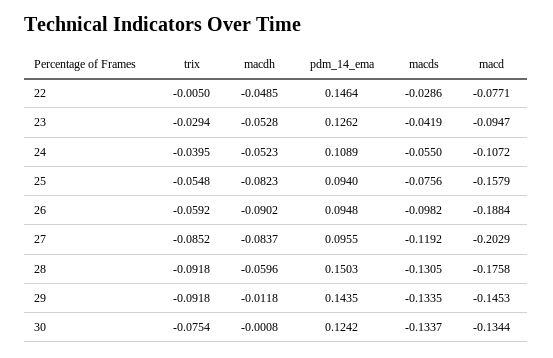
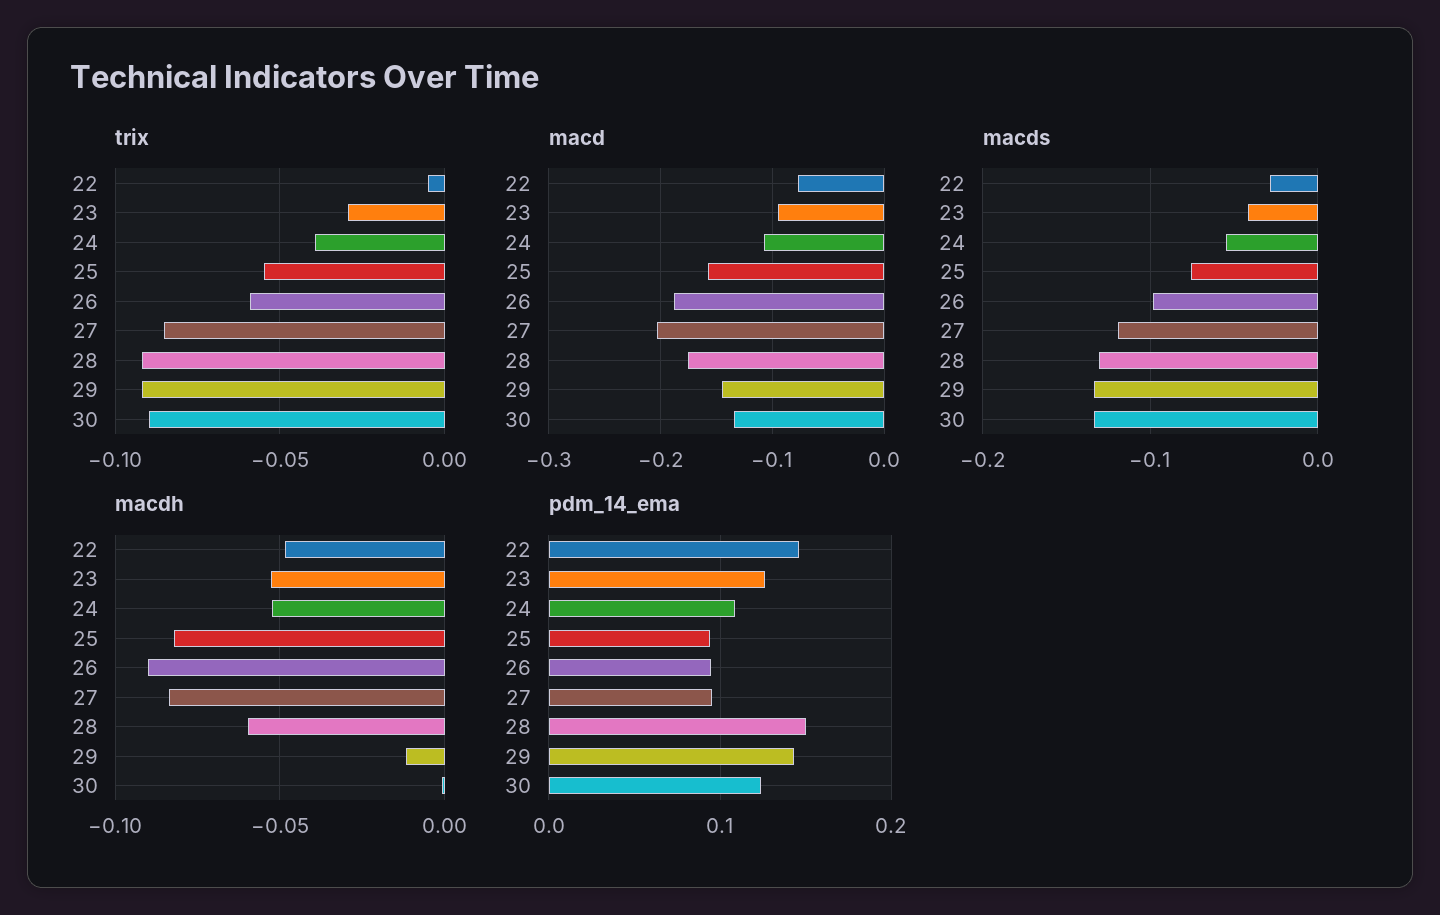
  {
    "trix": {
      "22": -0.005,
      "23": -0.0294,
      "24": -0.0395,
      "25": -0.0548,
      "26": -0.0592,
      "27": -0.0852,
      "28": -0.0918,
      "29": -0.0918,
-     "30": -0.0754
+     "30": -0.09
    },
    "macdh": {
      "22": -0.0485,
      "23": -0.0528,
      "24": -0.0523,
      "25": -0.0823,
      "26": -0.0902,
      "27": -0.0837,
      "28": -0.0596,
      "29": -0.0118,
      "30": -0.0008
    },
    "pdm_14_ema": {
      "22": 0.1464,
      "23": 0.1262,
      "24": 0.1089,
      "25": 0.094,
      "26": 0.0948,
      "27": 0.0955,
      "28": 0.1503,
      "29": 0.1435,
      "30": 0.1242
    },
    "macds": {
      "22": -0.0286,
      "23": -0.0419,
      "24": -0.055,
      "25": -0.0756,
      "26": -0.0982,
      "27": -0.1192,
      "28": -0.1305,
      "29": -0.1335,
      "30": -0.1337
    },
    "macd": {
      "22": -0.0771,
      "23": -0.0947,
      "24": -0.1072,
      "25": -0.1579,
      "26": -0.1884,
      "27": -0.2029,
      "28": -0.1758,
      "29": -0.1453,
      "30": -0.1344
    }
  }

